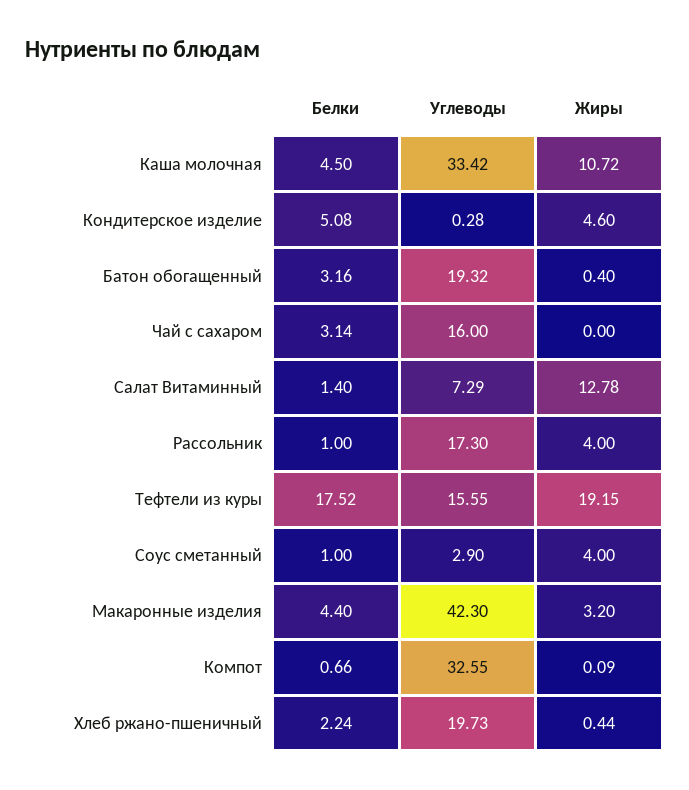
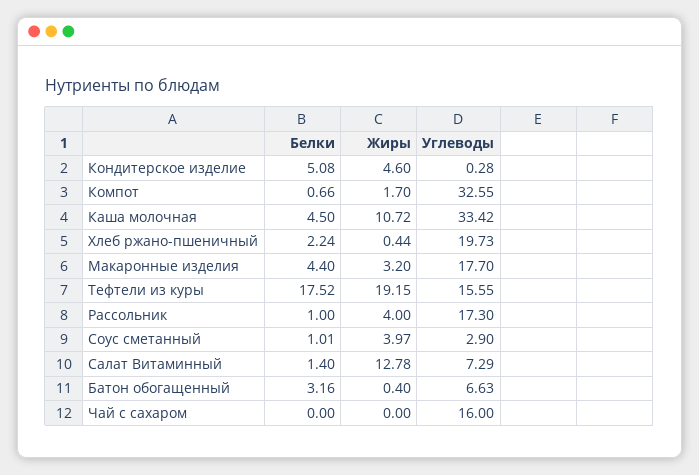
  {
    "Белки": {
      "Каша молочная": 4.5,
      "Кондитерское изделие": 5.08,
      "Батон обогащенный": 3.16,
-     "Чай с сахаром": 3.14,
+     "Чай с сахаром": 0,
      "Салат Витаминный": 1.4,
      "Рассольник": 1,
      "Тефтели из куры": 17.52,
-     "Соус сметанный": 1,
+     "Соус сметанный": 1.01,
      "Макаронные изделия": 4.4,
      "Компот": 0.66,
      "Хлеб ржано-пшеничный": 2.24
    },
    "Углеводы": {
      "Каша молочная": 33.42,
      "Кондитерское изделие": 0.28,
-     "Батон обогащенный": 19.32,
+     "Батон обогащенный": 6.63,
      "Чай с сахаром": 16,
      "Салат Витаминный": 7.29,
      "Рассольник": 17.3,
      "Тефтели из куры": 15.55,
      "Соус сметанный": 2.9,
-     "Макаронные изделия": 42.3,
+     "Макаронные изделия": 17.7,
      "Компот": 32.55,
      "Хлеб ржано-пшеничный": 19.73
    },
    "Жиры": {
      "Каша молочная": 10.72,
      "Кондитерское изделие": 4.6,
      "Батон обогащенный": 0.4,
      "Чай с сахаром": 0,
      "Салат Витаминный": 12.78,
      "Рассольник": 4,
      "Тефтели из куры": 19.15,
-     "Соус сметанный": 4,
+     "Соус сметанный": 3.97,
      "Макаронные изделия": 3.2,
-     "Компот": 0.09,
+     "Компот": 1.7,
      "Хлеб ржано-пшеничный": 0.44
    }
  }

